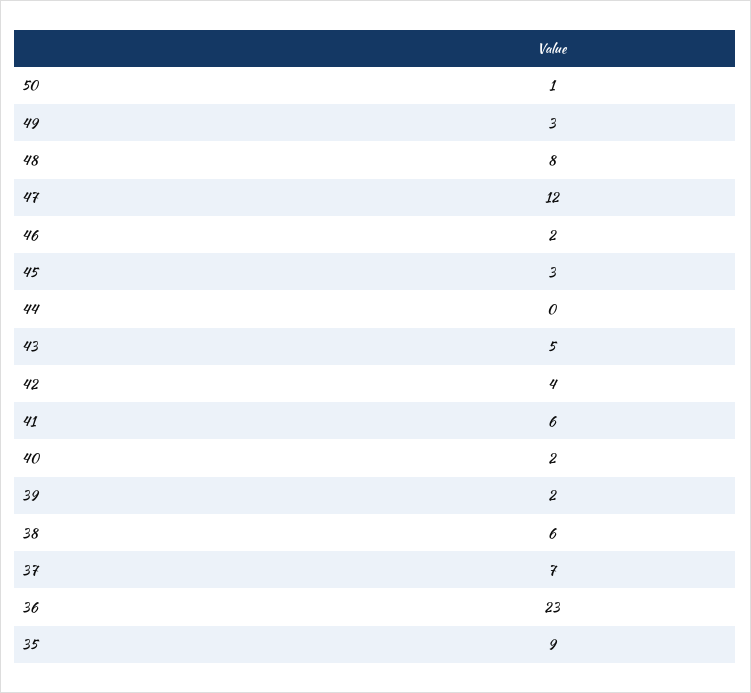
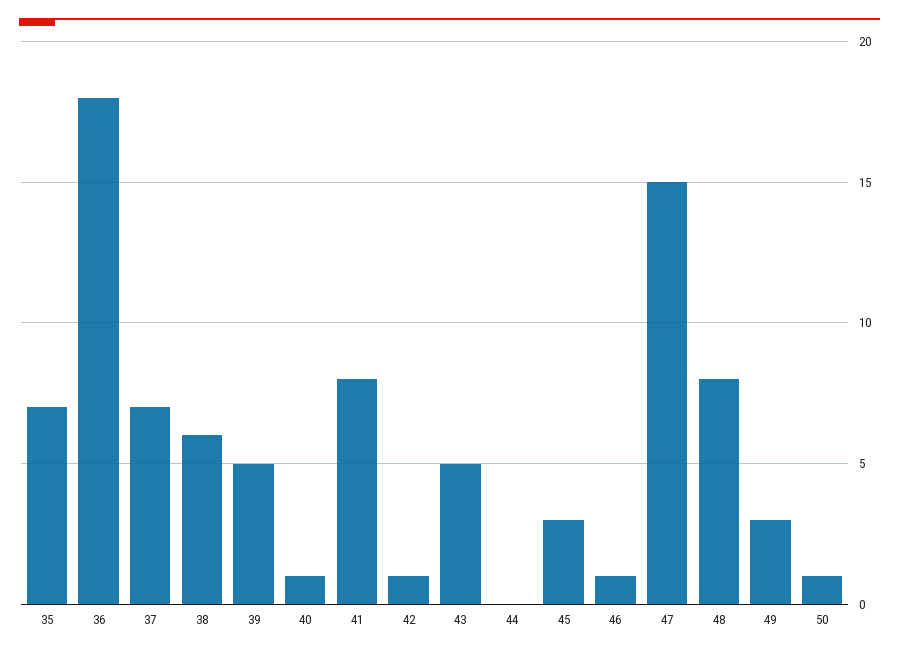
  {
    "50": 1,
    "49": 3,
    "48": 8,
-   "47": 12,
+   "47": 15,
-   "46": 2,
+   "46": 1,
    "45": 3,
    "44": 0,
    "43": 5,
-   "42": 4,
+   "42": 1,
-   "41": 6,
+   "41": 8,
-   "40": 2,
+   "40": 1,
-   "39": 2,
+   "39": 5,
    "38": 6,
    "37": 7,
-   "36": 23,
+   "36": 18,
-   "35": 9
+   "35": 7
  }

